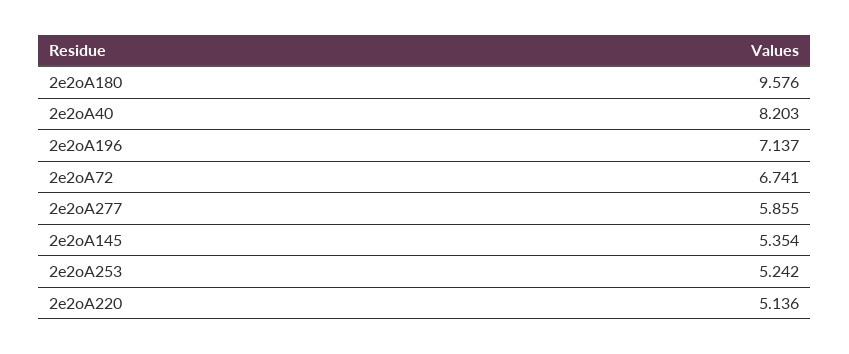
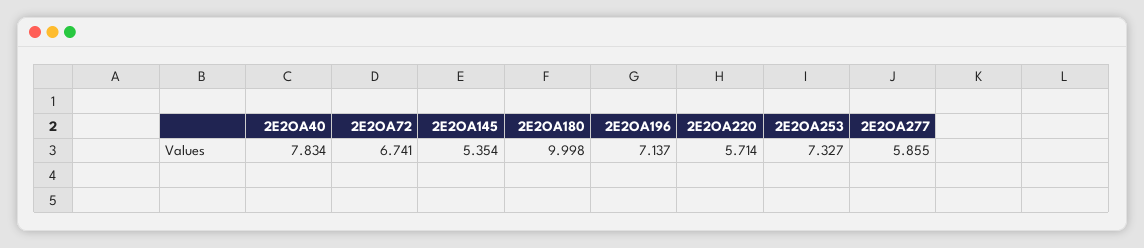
  {
-   "2e2oA180": 9.576,
+   "2e2oA180": 9.998,
-   "2e2oA40": 8.203,
+   "2e2oA40": 7.834,
    "2e2oA196": 7.137,
    "2e2oA72": 6.741,
    "2e2oA277": 5.855,
    "2e2oA145": 5.354,
-   "2e2oA253": 5.242,
+   "2e2oA253": 7.327,
-   "2e2oA220": 5.136
+   "2e2oA220": 5.714
  }

